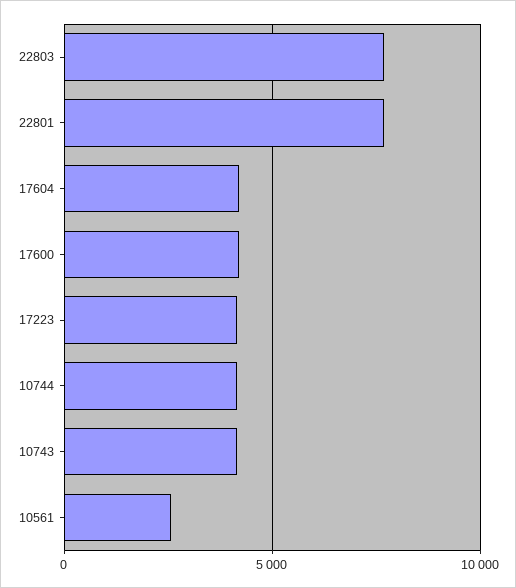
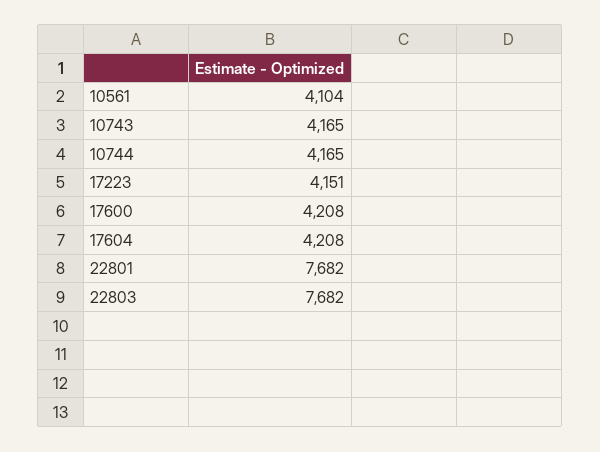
  {
    "22803": 7682,
    "22801": 7682,
    "17604": 4208,
    "17600": 4208,
    "17223": 4151,
    "10744": 4165,
    "10743": 4165,
-   "10561": 2500
+   "10561": 4104
  }

